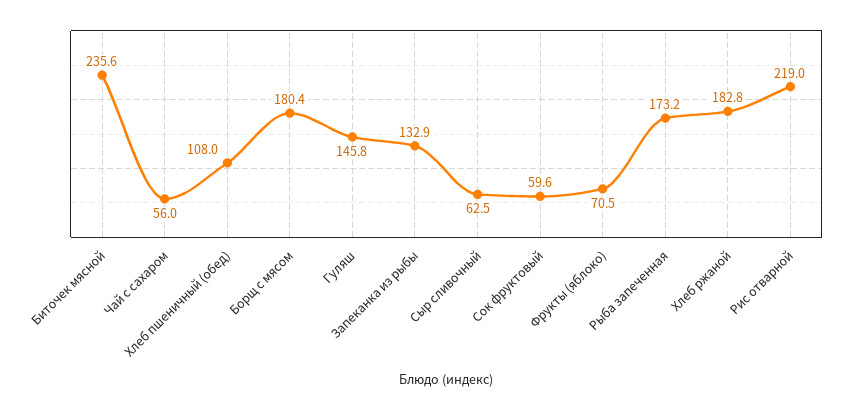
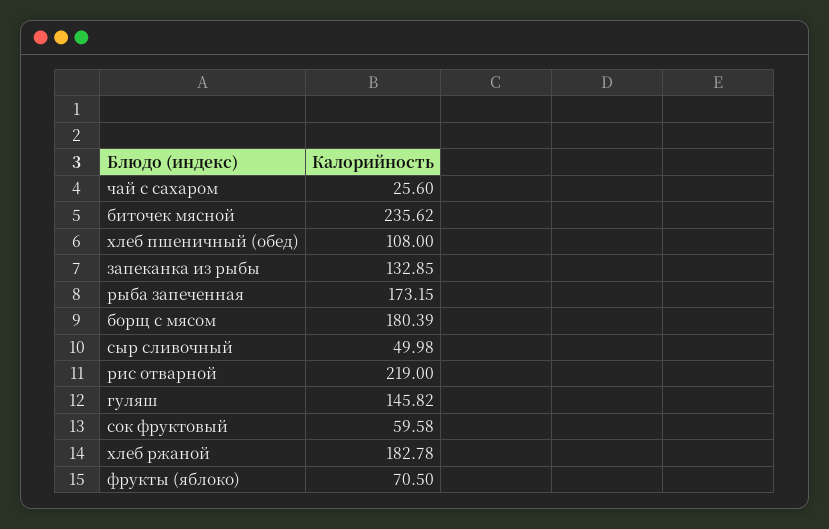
  {
    "Биточек мясной": 235.62,
-   "Чай с сахаром": 56,
+   "Чай с сахаром": 25.6,
    "Хлеб пшеничный (обед)": 108,
    "Борщ с мясом": 180.39,
    "Гуляш": 145.82,
    "Запеканка из рыбы": 132.85,
-   "Сыр сливочный": 62.5,
+   "Сыр сливочный": 49.98,
    "Сок фруктовый": 59.58,
    "Фрукты (яблоко)": 70.5,
    "Рыба запеченная": 173.15,
    "Хлеб ржаной": 182.78,
    "Рис отварной": 219
  }

